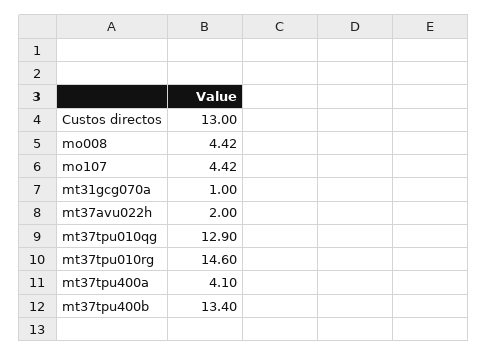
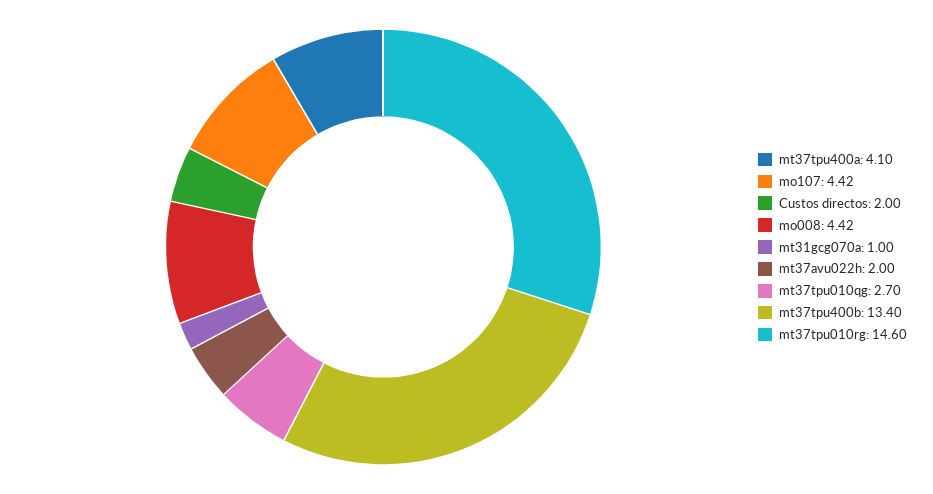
  {
-   "Custos directos": 13,
+   "Custos directos": 2,
    "mo008": 4.42,
    "mo107": 4.42,
    "mt31gcg070a": 1,
    "mt37avu022h": 2,
-   "mt37tpu010qg": 12.9,
+   "mt37tpu010qg": 2.7,
    "mt37tpu010rg": 14.6,
    "mt37tpu400a": 4.1,
    "mt37tpu400b": 13.4
  }

